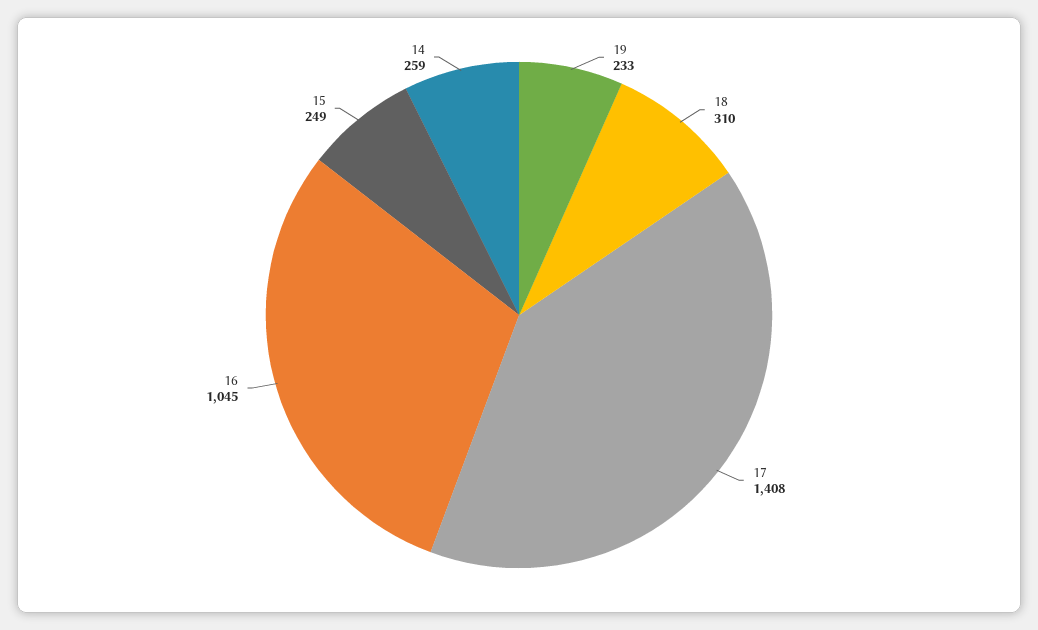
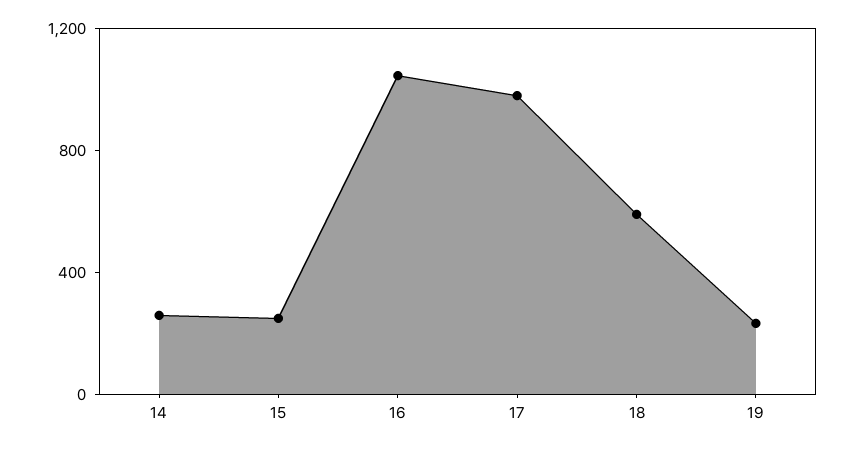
  {
    "19": 233,
-   "18": 310,
+   "18": 600,
-   "17": 1408,
+   "17": 1000,
    "16": 1045,
    "15": 249,
    "14": 259
  }

